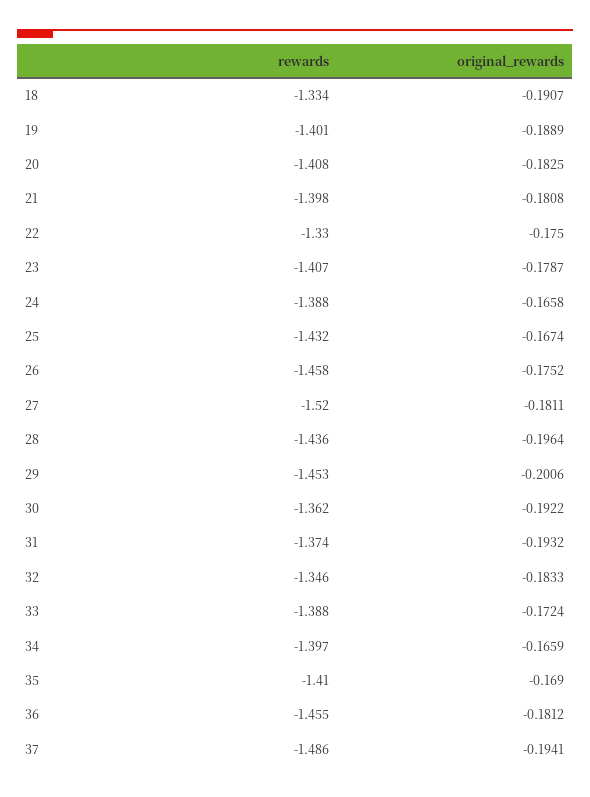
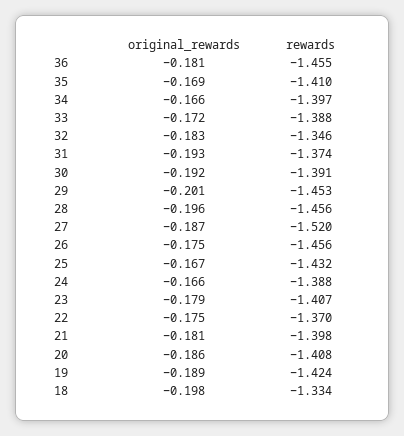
  {
    "rewards": {
      "18": -1.334,
-     "19": -1.401,
+     "19": -1.424,
      "20": -1.408,
      "21": -1.398,
-     "22": -1.33,
+     "22": -1.37,
      "23": -1.407,
      "24": -1.388,
      "25": -1.432,
-     "26": -1.458,
+     "26": -1.456,
      "27": -1.52,
-     "28": -1.436,
+     "28": -1.456,
      "29": -1.453,
-     "30": -1.362,
+     "30": -1.391,
      "31": -1.374,
      "32": -1.346,
      "33": -1.388,
      "34": -1.397,
      "35": -1.41,
-     "36": -1.455,
+     "36": -1.455
-     "37": -1.486
    },
    "original_rewards": {
-     "18": -0.1907,
+     "18": -0.198,
      "19": -0.1889,
-     "20": -0.1825,
+     "20": -0.186,
      "21": -0.1808,
      "22": -0.175,
      "23": -0.1787,
      "24": -0.1658,
      "25": -0.1674,
      "26": -0.1752,
-     "27": -0.1811,
+     "27": -0.187,
      "28": -0.1964,
      "29": -0.2006,
      "30": -0.1922,
      "31": -0.1932,
      "32": -0.1833,
      "33": -0.1724,
      "34": -0.1659,
      "35": -0.169,
-     "36": -0.1812,
+     "36": -0.1812
-     "37": -0.1941
    }
  }

